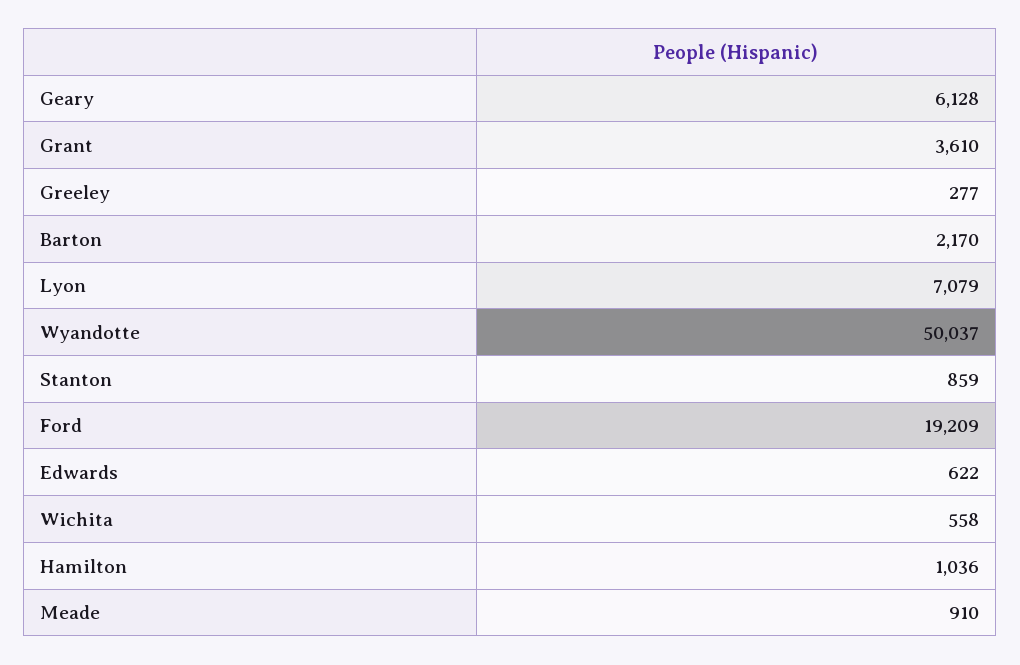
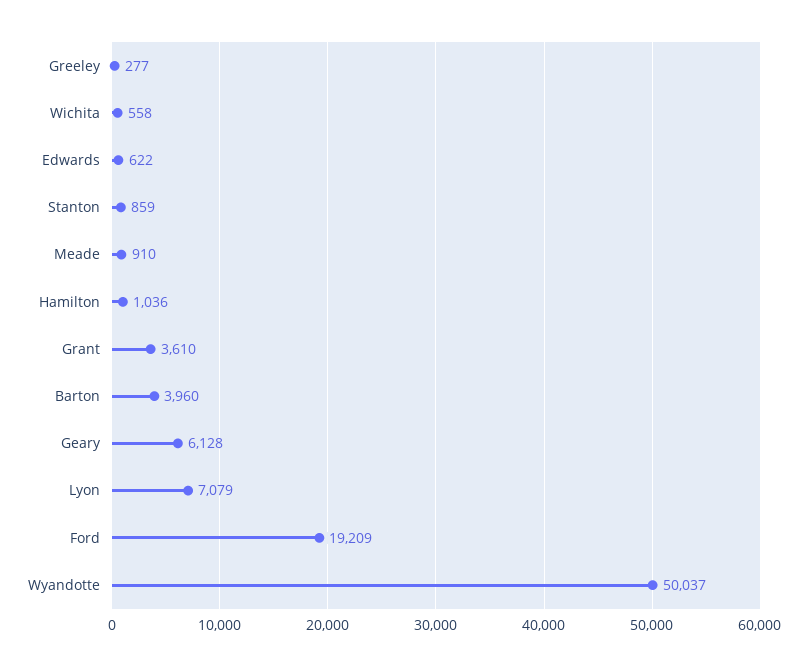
  {
    "Geary": 6128,
    "Grant": 3610,
    "Greeley": 277,
-   "Barton": 2170,
+   "Barton": 3960,
    "Lyon": 7079,
    "Wyandotte": 50037,
    "Stanton": 859,
    "Ford": 19209,
    "Edwards": 622,
    "Wichita": 558,
    "Hamilton": 1036,
    "Meade": 910
  }

